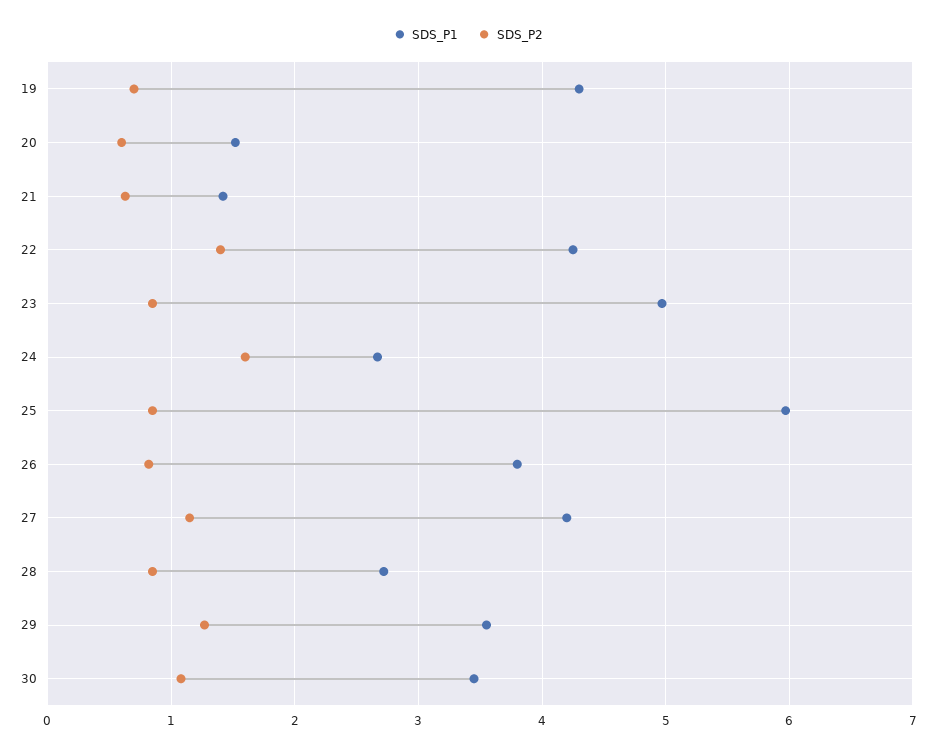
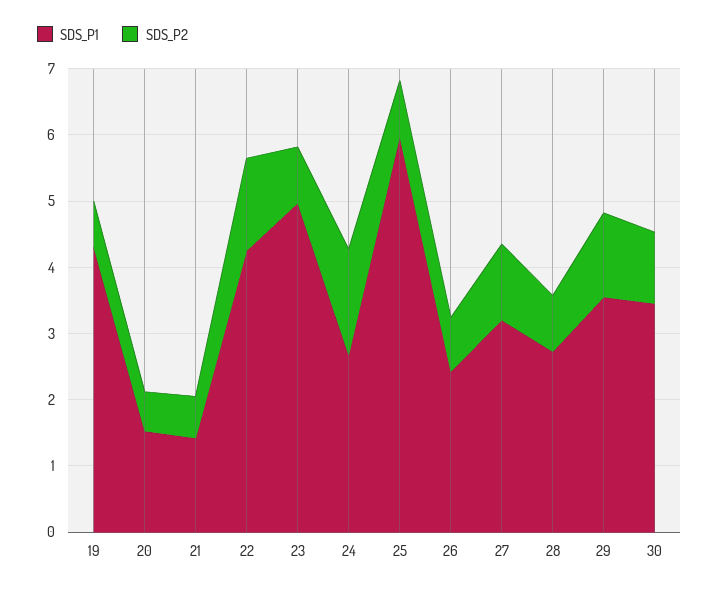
  {
    "SDS_P1": {
      "19": 4.3,
      "20": 1.5,
      "21": 1.4,
      "22": 4.3,
      "23": 5,
      "24": 2.7,
      "25": 6,
-     "26": 3.8,
+     "26": 2.4,
-     "27": 4.2,
+     "27": 3.2,
      "28": 2.7,
      "29": 3.6,
      "30": 3.5
    },
    "SDS_P2": {
      "19": 0.7,
      "20": 0.6,
      "21": 0.6,
      "22": 1.4,
      "23": 0.9,
      "24": 1.6,
      "25": 0.9,
      "26": 0.8,
      "27": 1.2,
      "28": 0.9,
      "29": 1.3,
      "30": 1.1
    }
  }

